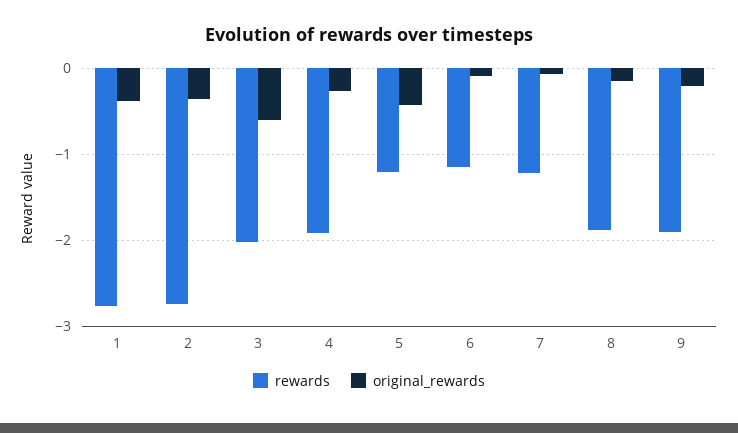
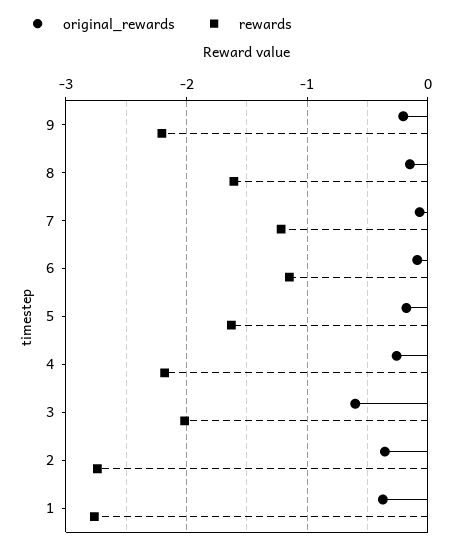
  {
    "rewards": {
      "1": -2.8,
      "2": -2.7,
      "3": -2,
-     "4": -1.9,
+     "4": -2.2,
-     "5": -1.2,
+     "5": -1.6,
      "6": -1.1,
      "7": -1.2,
-     "8": -1.9,
+     "8": -1.6,
-     "9": -1.9
+     "9": -2.2
    },
    "original_rewards": {
      "1": -0.4,
      "2": -0.4,
      "3": -0.6,
      "4": -0.3,
-     "5": -0.4,
+     "5": -0.2,
      "6": -0.1,
      "7": -0.1,
      "8": -0.1,
      "9": -0.2
    }
  }

